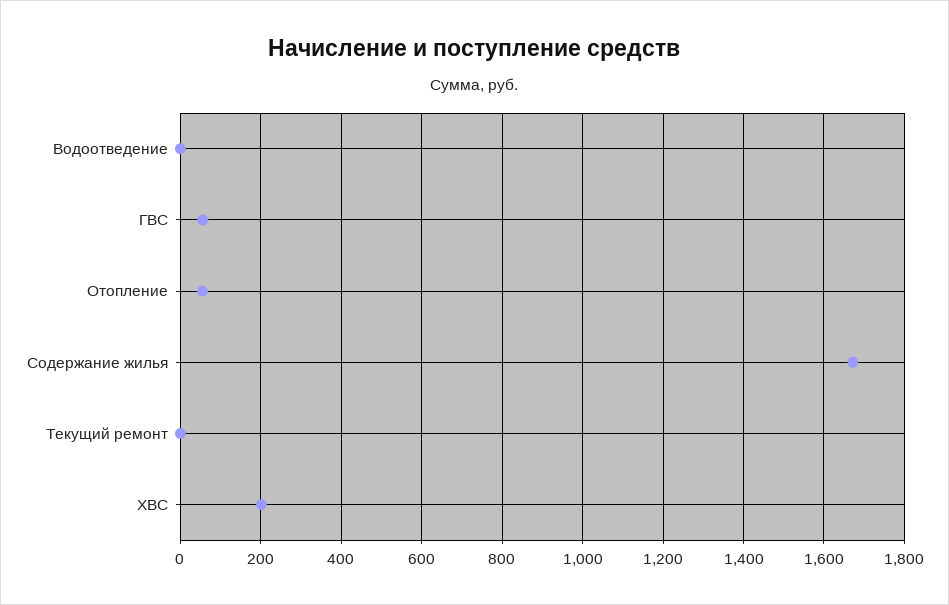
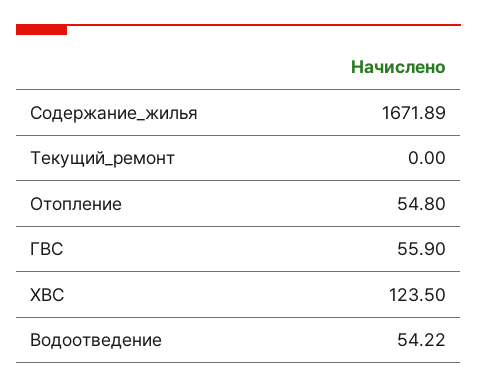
  {
-   "Водоотведение": 0,
+   "Водоотведение": 54.22,
    "ГВС": 55.9,
    "Отопление": 54.8,
    "Содержание жилья": 1671.89,
    "Текущий ремонт": 0,
-   "ХВС": 200
+   "ХВС": 123.5
  }

